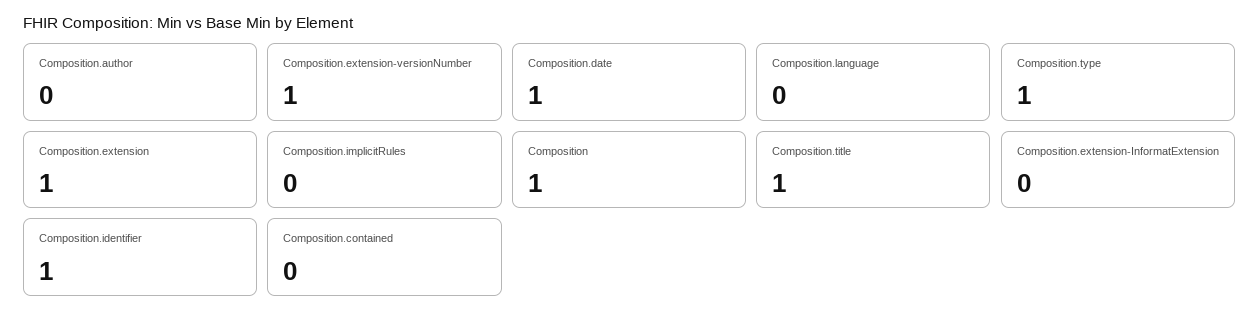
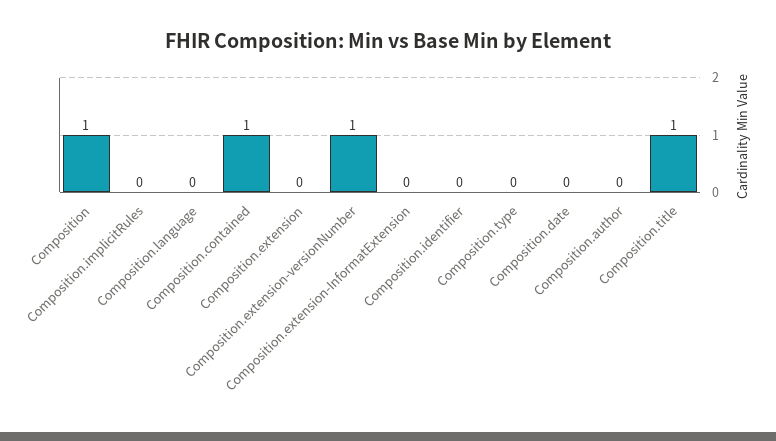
  {
    "Composition.author": 0,
    "Composition.extension-versionNumber": 1,
-   "Composition.date": 1,
+   "Composition.date": 0,
    "Composition.language": 0,
-   "Composition.type": 1,
+   "Composition.type": 0,
-   "Composition.extension": 1,
+   "Composition.extension": 0,
    "Composition.implicitRules": 0,
    "Composition": 1,
    "Composition.title": 1,
    "Composition.extension-InformatExtension": 0,
-   "Composition.identifier": 1,
+   "Composition.identifier": 0,
-   "Composition.contained": 0
+   "Composition.contained": 1
  }

